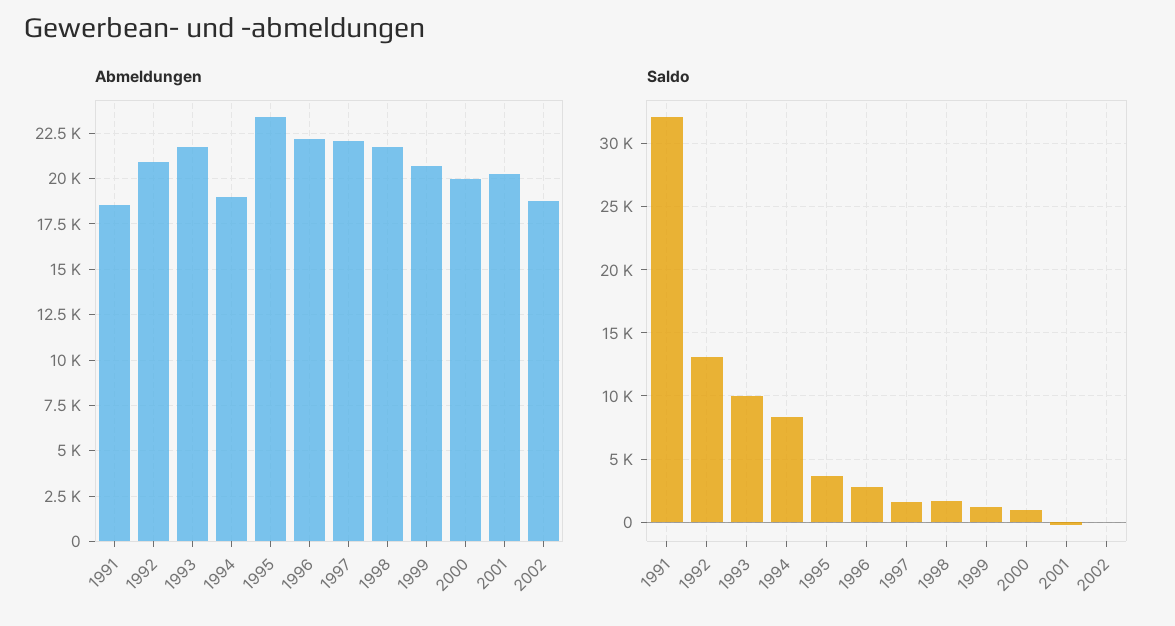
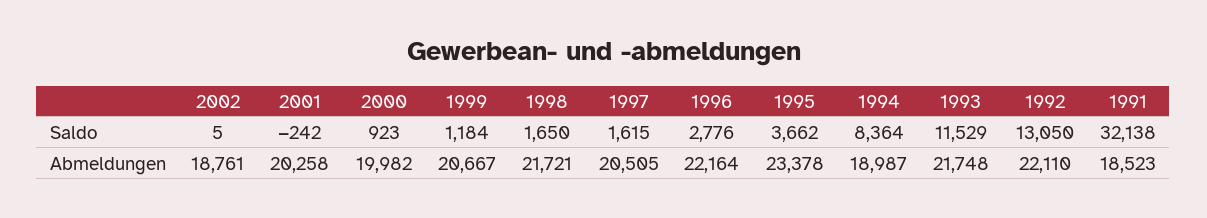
  {
    "Abmeldungen": {
      "1991": 18523,
-     "1992": 21000,
+     "1992": 22110,
      "1993": 21748,
      "1994": 18987,
      "1995": 23378,
      "1996": 22164,
-     "1997": 22000,
+     "1997": 20505,
      "1998": 21721,
      "1999": 20667,
      "2000": 19982,
      "2001": 20258,
      "2002": 18761
    },
    "Saldo": {
      "1991": 32138,
      "1992": 13050,
-     "1993": 10000,
+     "1993": 11529,
      "1994": 8364,
      "1995": 3662,
      "1996": 2776,
      "1997": 1615,
      "1998": 1650,
      "1999": 1184,
      "2000": 923,
      "2001": -242,
      "2002": 5
    }
  }

